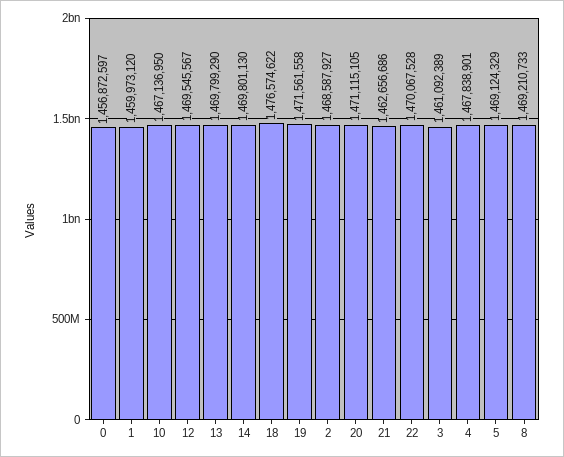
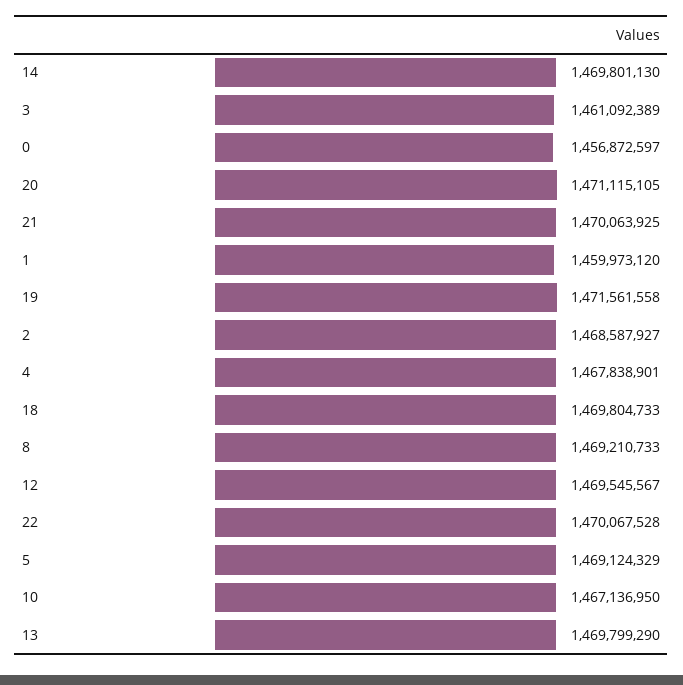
  {
    "0": 1456872597,
    "1": 1459973120,
    "10": 1467136950,
    "12": 1469545567,
    "13": 1469799290,
    "14": 1469801130,
-   "18": 1476574622,
+   "18": 1469804733,
    "19": 1471561558,
    "2": 1468587927,
    "20": 1471115105,
-   "21": 1462656686,
+   "21": 1470063925,
    "22": 1470067528,
    "3": 1461092389,
    "4": 1467838901,
    "5": 1469124329,
    "8": 1469210733
  }

